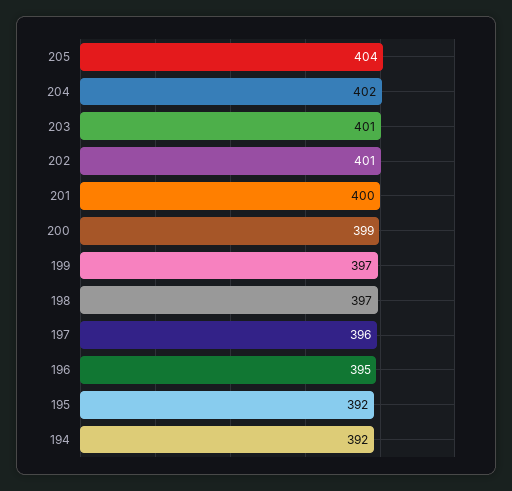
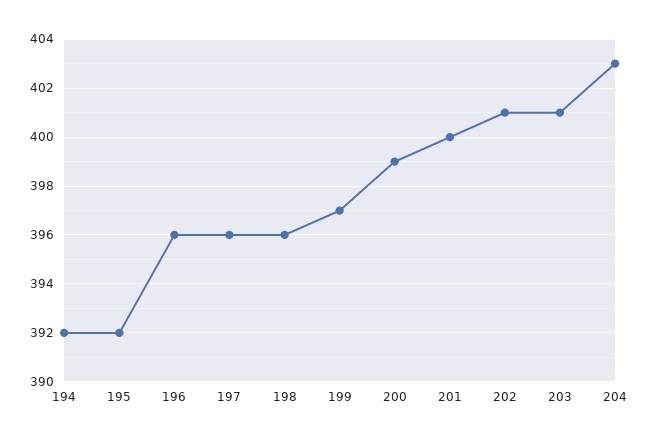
  {
-   "205": 404,
-   "204": 402,
+   "204": 403,
    "203": 401,
    "202": 401,
    "201": 400,
    "200": 399,
    "199": 397,
-   "198": 397,
+   "198": 396,
    "197": 396,
-   "196": 395,
+   "196": 396,
    "195": 392,
    "194": 392
  }

